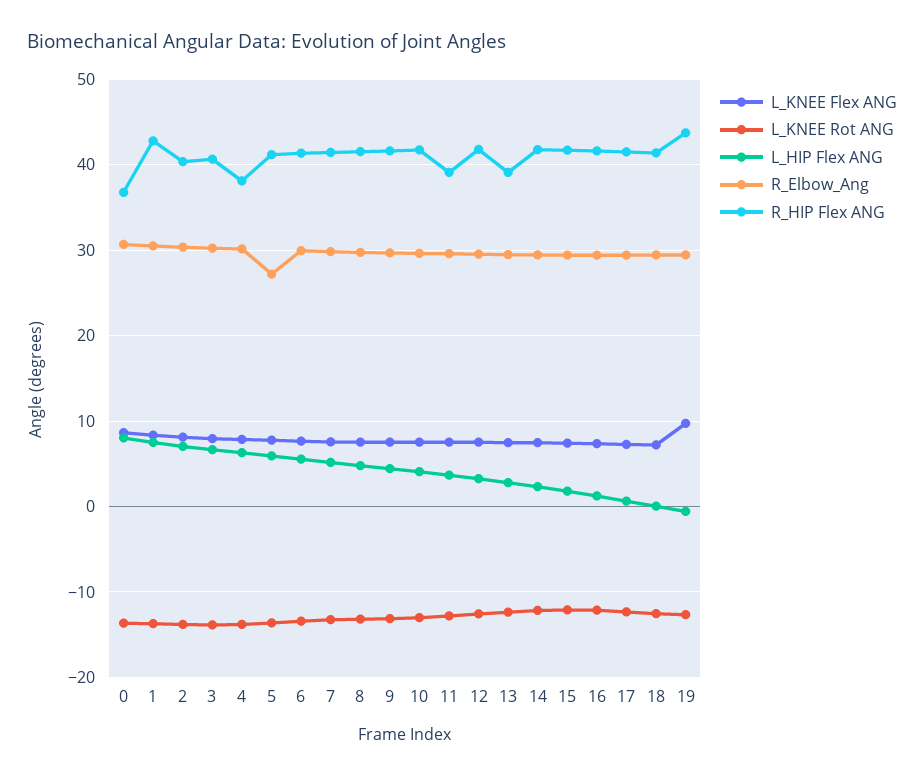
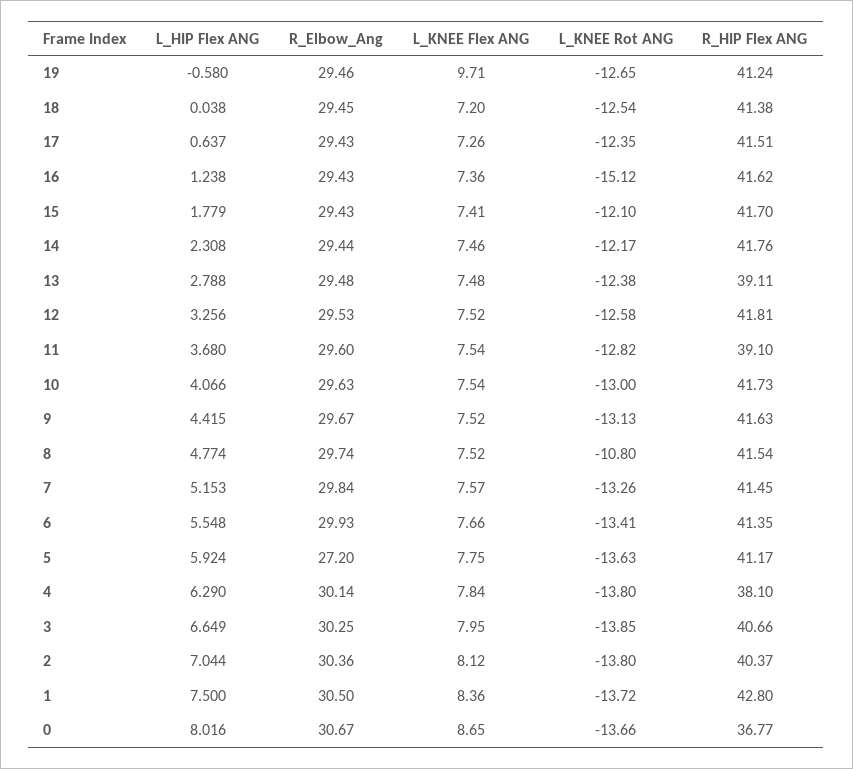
  {
    "L_KNEE Flex ANG": {
      "0": 8.65,
      "1": 8.36,
      "2": 8.12,
      "3": 7.95,
      "4": 7.84,
      "5": 7.75,
      "6": 7.66,
      "7": 7.57,
      "8": 7.52,
      "9": 7.52,
      "10": 7.54,
      "11": 7.54,
      "12": 7.52,
      "13": 7.48,
      "14": 7.46,
      "15": 7.41,
      "16": 7.36,
      "17": 7.26,
      "18": 7.2,
      "19": 9.71
    },
    "L_KNEE Rot ANG": {
      "0": -13.66,
      "1": -13.72,
      "2": -13.8,
      "3": -13.85,
      "4": -13.8,
      "5": -13.63,
      "6": -13.41,
      "7": -13.26,
-     "8": -13,
+     "8": -10.8,
      "9": -13.13,
      "10": -13,
      "11": -12.82,
      "12": -12.58,
      "13": -12.38,
      "14": -12.17,
      "15": -12.1,
-     "16": -12,
+     "16": -15.12,
      "17": -12.35,
      "18": -12.54,
      "19": -12.65
    },
    "L_HIP Flex ANG": {
      "0": 8.016,
      "1": 7.5,
      "2": 7.044,
      "3": 6.649,
      "4": 6.29,
      "5": 5.924,
      "6": 5.548,
      "7": 5.153,
      "8": 4.774,
      "9": 4.415,
      "10": 4.066,
      "11": 3.68,
      "12": 3.256,
      "13": 2.788,
      "14": 2.308,
      "15": 1.779,
      "16": 1.238,
      "17": 0.637,
      "18": 0.038,
      "19": -0.58
    },
    "R_Elbow_Ang": {
      "0": 30.67,
      "1": 30.5,
      "2": 30.36,
      "3": 30.25,
      "4": 30.14,
      "5": 27.2,
      "6": 29.93,
      "7": 29.84,
      "8": 29.74,
      "9": 29.67,
      "10": 29.63,
      "11": 29.6,
      "12": 29.53,
      "13": 29.48,
      "14": 29.44,
      "15": 29.43,
      "16": 29.43,
      "17": 29.43,
      "18": 29.45,
      "19": 29.46
    },
    "R_HIP Flex ANG": {
      "0": 36.77,
      "1": 42.8,
      "2": 40.37,
      "3": 40.66,
      "4": 38.1,
      "5": 41.17,
      "6": 41.35,
      "7": 41.45,
      "8": 41.54,
      "9": 41.63,
      "10": 41.73,
      "11": 39.1,
      "12": 41.81,
      "13": 39.11,
      "14": 41.76,
      "15": 41.7,
      "16": 41.62,
      "17": 41.51,
      "18": 41.38,
-     "19": 44
+     "19": 41.24
    }
  }

